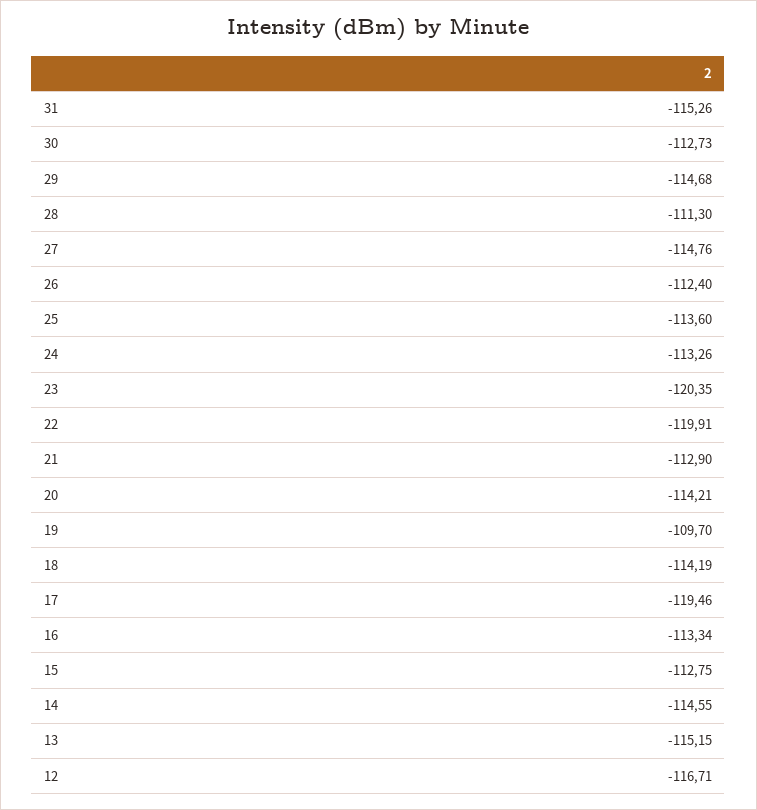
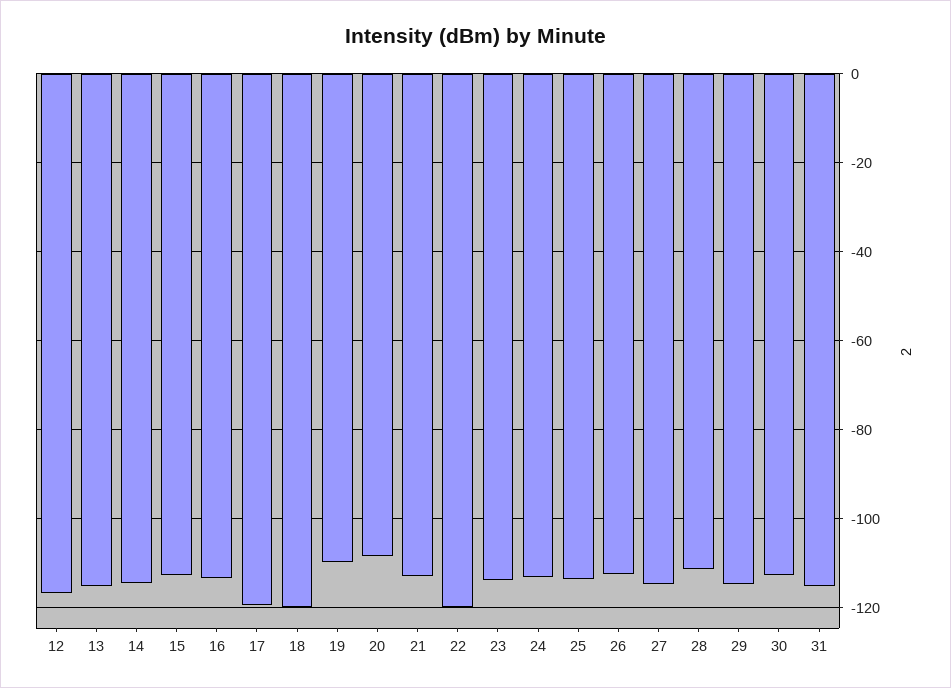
  {
    "31": -115.26,
    "30": -112.73,
    "29": -114.68,
    "28": -111.3,
    "27": -114.76,
    "26": -112.4,
    "25": -113.6,
    "24": -113.26,
-   "23": -120.35,
+   "23": -114,
    "22": -119.91,
    "21": -112.9,
-   "20": -114.21,
+   "20": -108,
    "19": -109.7,
-   "18": -114.19,
+   "18": -120,
    "17": -119.46,
    "16": -113.34,
    "15": -112.75,
    "14": -114.55,
    "13": -115.15,
    "12": -116.71
  }

